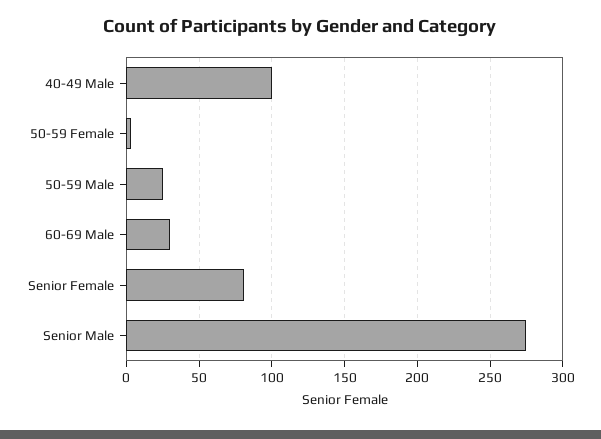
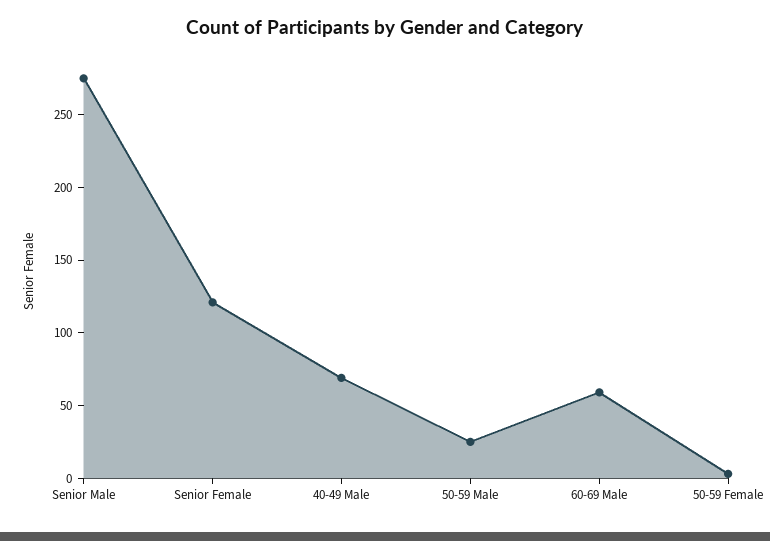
  {
-   "40-49 Male": 100,
+   "40-49 Male": 70,
    "50-59 Female": 5,
    "50-59 Male": 25,
-   "60-69 Male": 30,
+   "60-69 Male": 60,
-   "Senior Female": 80,
+   "Senior Female": 120,
    "Senior Male": 275
  }

